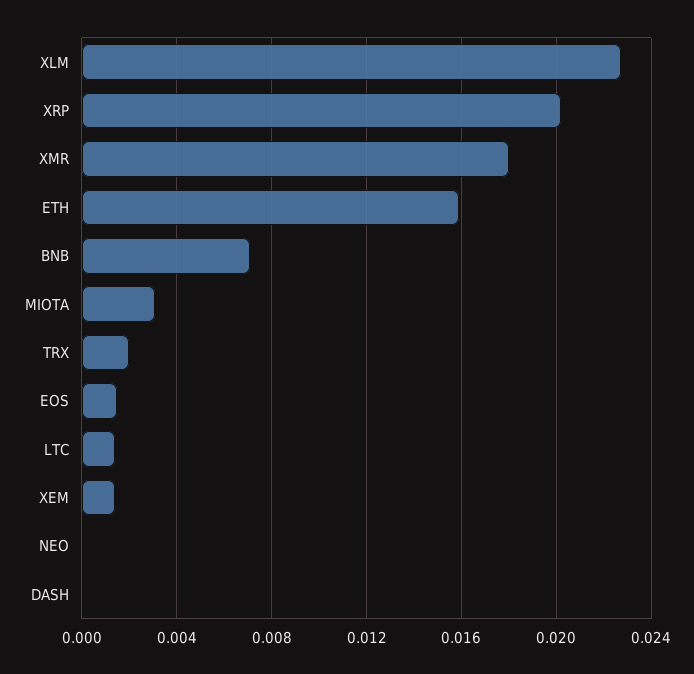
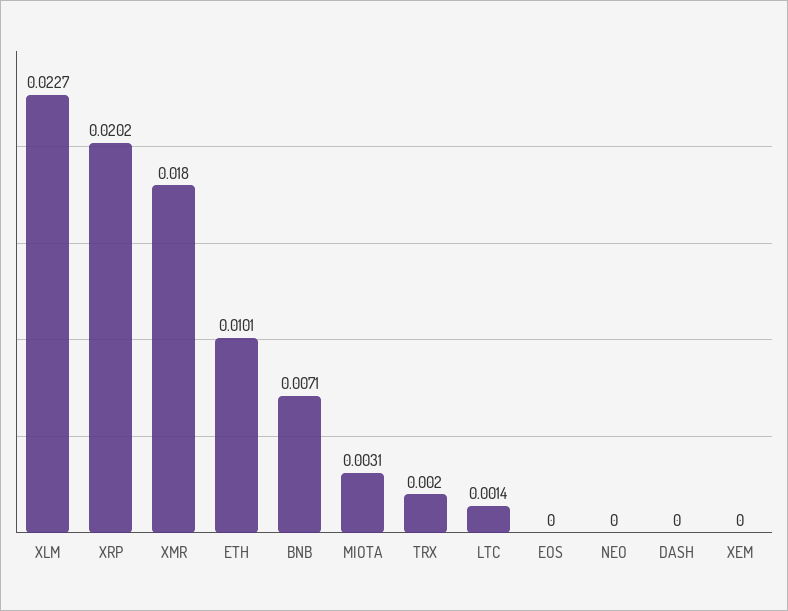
  {
    "XLM": 0.0227,
    "XRP": 0.0202,
    "XMR": 0.018,
-   "ETH": 0.016,
+   "ETH": 0.0101,
    "BNB": 0.0071,
    "MIOTA": 0.0031,
    "TRX": 0.002,
-   "EOS": 0.0015,
+   "EOS": 0,
    "LTC": 0.0014,
-   "XEM": 0.0015,
+   "XEM": 0,
    "NEO": 0,
    "DASH": 0
  }

